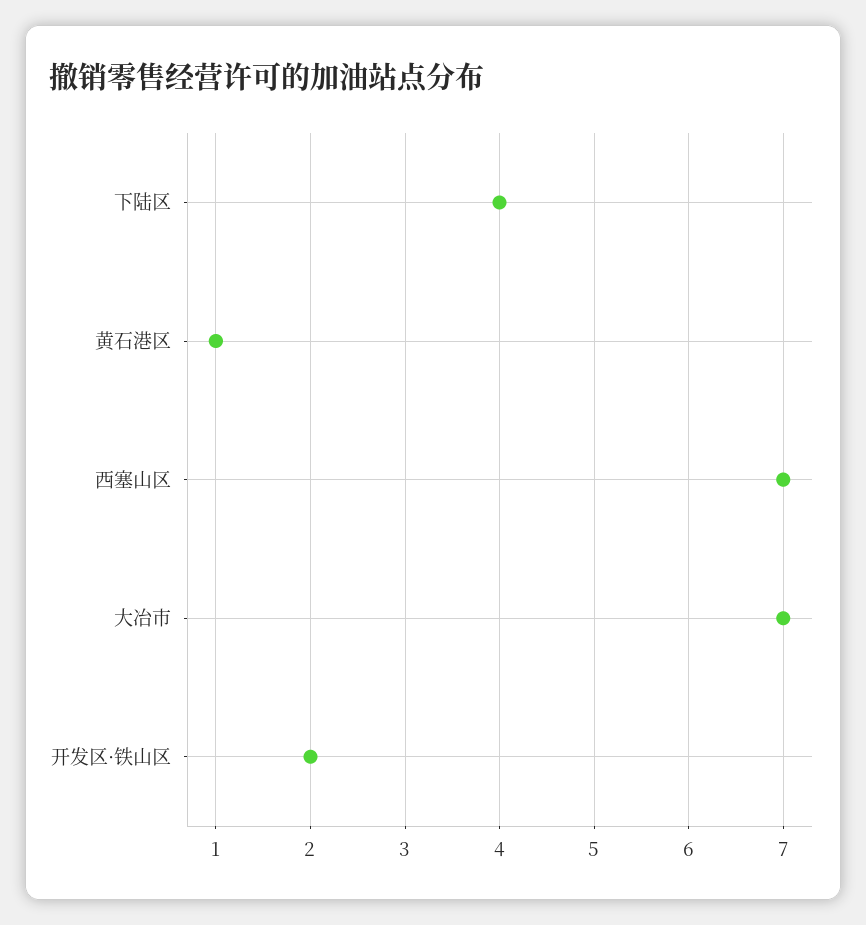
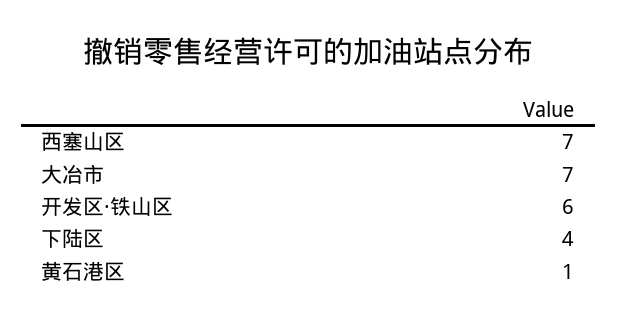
  {
    "下陆区": 4,
    "黄石港区": 1,
    "西塞山区": 7,
    "大冶市": 7,
-   "开发区·铁山区": 2
+   "开发区·铁山区": 6
  }

